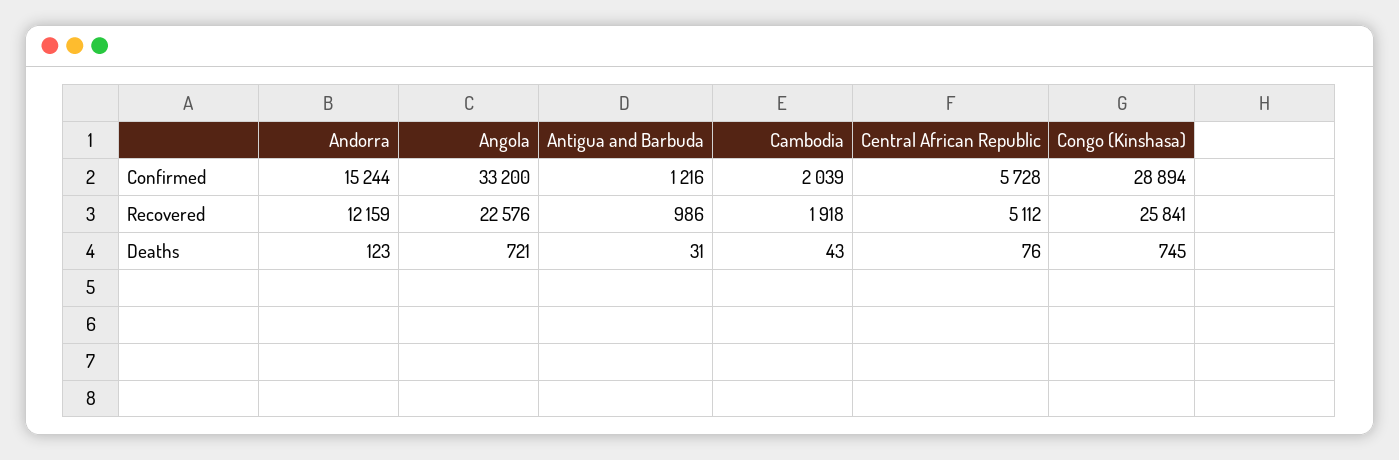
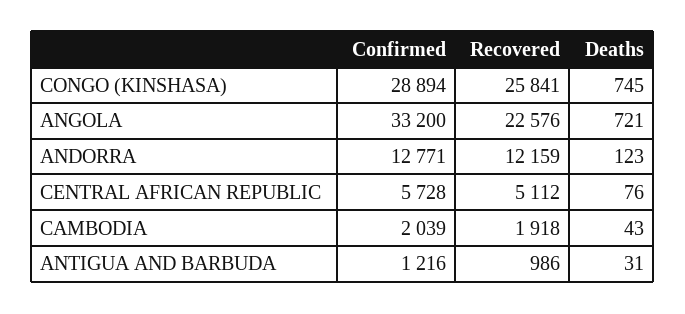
  {
    "Andorra": {
-     "Confirmed": 15244,
+     "Confirmed": 12771,
      "Recovered": 12159,
      "Deaths": 123
    },
    "Angola": {
      "Confirmed": 33200,
      "Recovered": 22576,
      "Deaths": 721
    },
    "Antigua and Barbuda": {
      "Confirmed": 1216,
      "Recovered": 986,
      "Deaths": 31
    },
    "Cambodia": {
      "Confirmed": 2039,
      "Recovered": 1918,
      "Deaths": 43
    },
    "Central African Republic": {
      "Confirmed": 5728,
      "Recovered": 5112,
      "Deaths": 76
    },
    "Congo (Kinshasa)": {
      "Confirmed": 28894,
      "Recovered": 25841,
      "Deaths": 745
    }
  }

